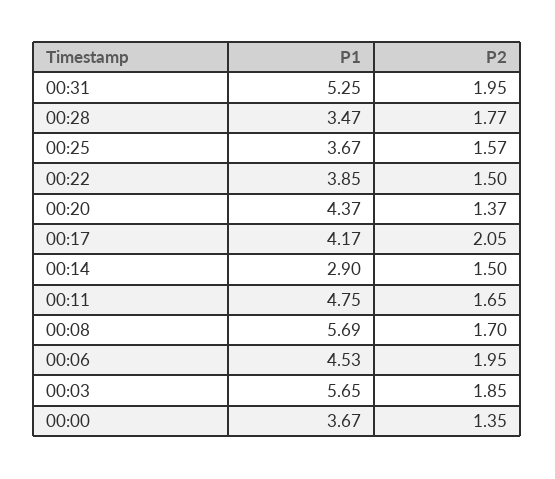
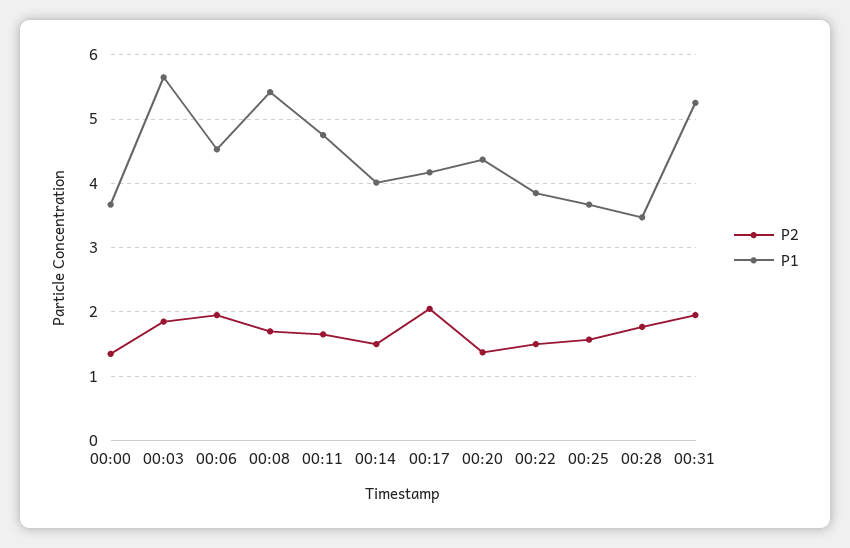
  {
    "P1": {
      "00:31": 5.25,
      "00:28": 3.47,
      "00:25": 3.67,
      "00:22": 3.85,
      "00:20": 4.37,
      "00:17": 4.17,
-     "00:14": 2.9,
+     "00:14": 4,
      "00:11": 4.75,
-     "00:08": 5.69,
+     "00:08": 5.4,
      "00:06": 4.53,
      "00:03": 5.65,
      "00:00": 3.67
    },
    "P2": {
      "00:31": 1.95,
      "00:28": 1.77,
      "00:25": 1.57,
      "00:22": 1.5,
      "00:20": 1.37,
      "00:17": 2.05,
      "00:14": 1.5,
      "00:11": 1.65,
      "00:08": 1.7,
      "00:06": 1.95,
      "00:03": 1.85,
      "00:00": 1.35
    }
  }

